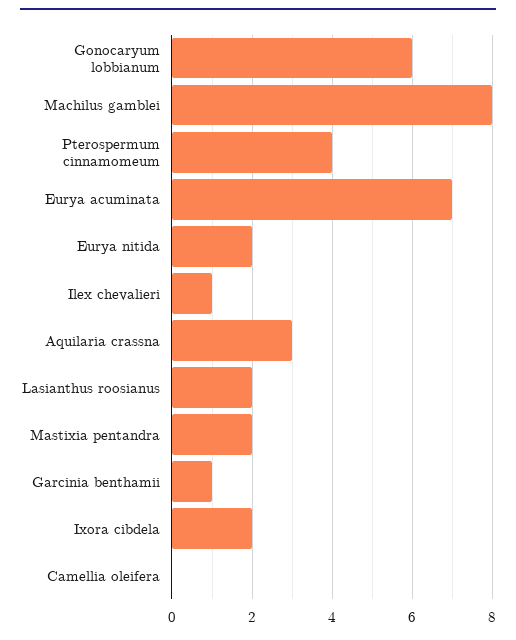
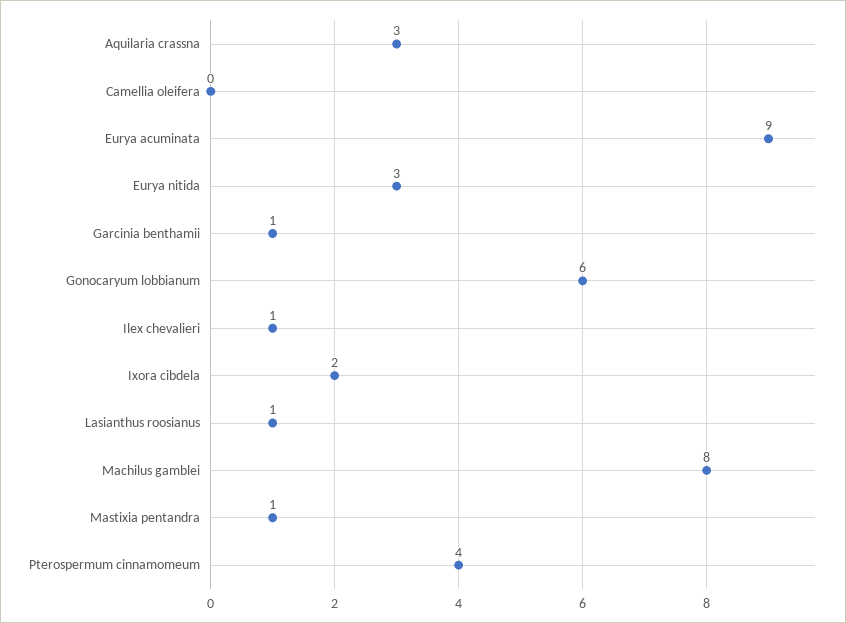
  {
    "Gonocaryum lobbianum": 6,
    "Machilus gamblei": 8,
    "Pterospermum cinnamomeum": 4,
-   "Eurya acuminata": 7,
+   "Eurya acuminata": 9,
-   "Eurya nitida": 2,
+   "Eurya nitida": 3,
    "Ilex chevalieri": 1,
    "Aquilaria crassna": 3,
-   "Lasianthus roosianus": 2,
+   "Lasianthus roosianus": 1,
-   "Mastixia pentandra": 2,
+   "Mastixia pentandra": 1,
    "Garcinia benthamii": 1,
    "Ixora cibdela": 2,
    "Camellia oleifera": 0
  }

